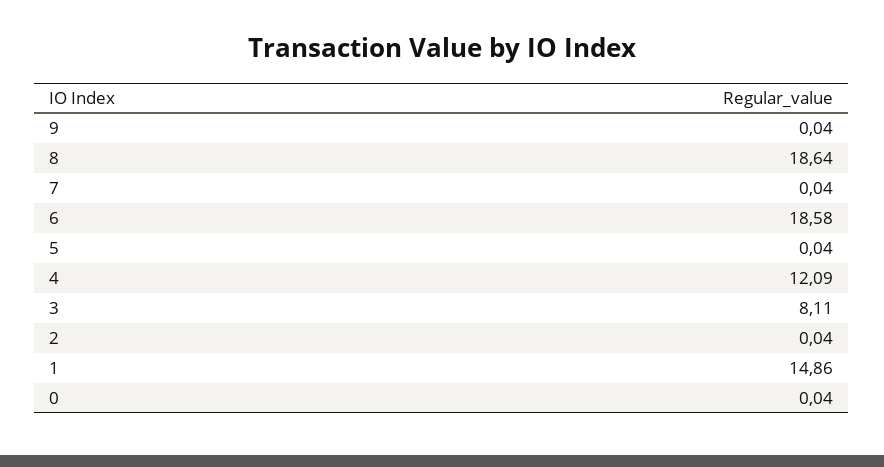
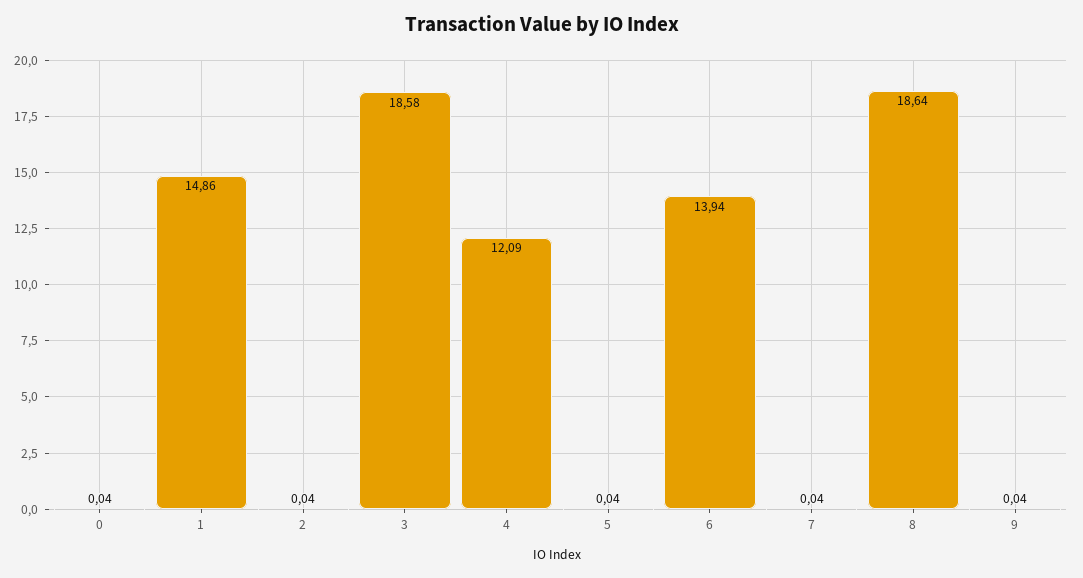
  {
    "9": 0.04,
    "8": 18.64,
    "7": 0.04,
-   "6": 18.58,
+   "6": 13.94,
    "5": 0.04,
    "4": 12.09,
-   "3": 8.11,
+   "3": 18.58,
    "2": 0.04,
    "1": 14.86,
    "0": 0.04
  }

